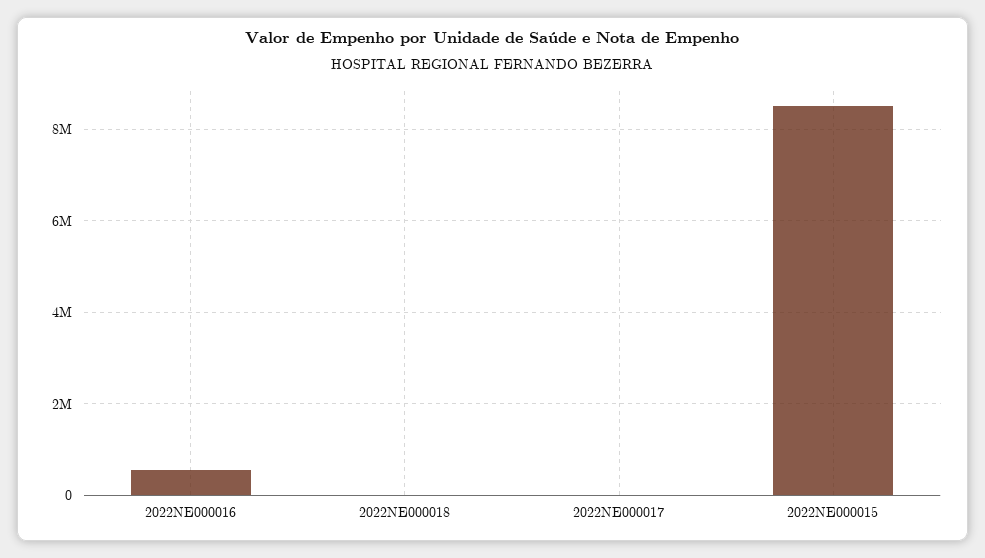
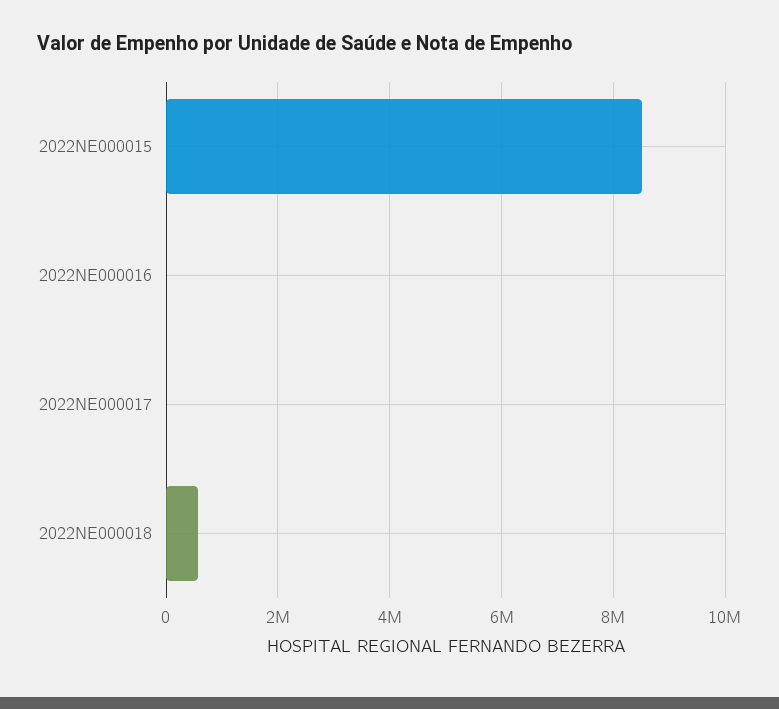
  {
-   "2022NE000016": 600000,
+   "2022NE000016": 0,
-   "2022NE000018": 0,
+   "2022NE000018": 600000,
    "2022NE000017": 0,
    "2022NE000015": 8600000
  }

